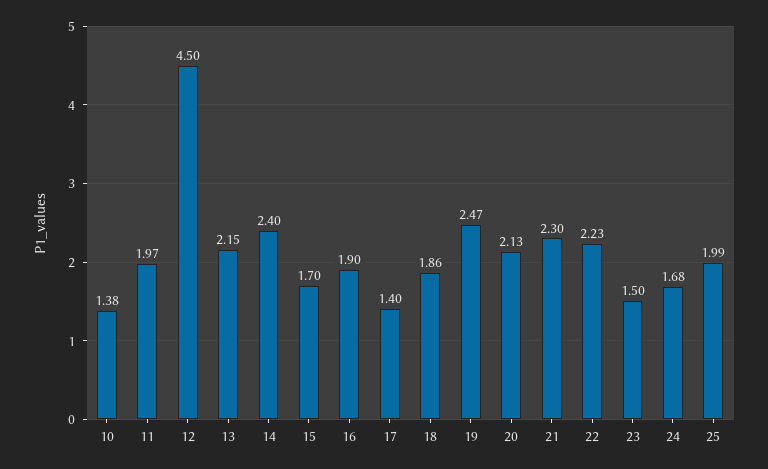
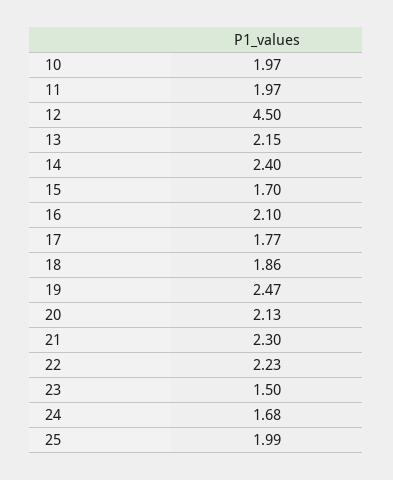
  {
-   "10": 1.38,
+   "10": 1.97,
    "11": 1.97,
    "12": 4.5,
    "13": 2.15,
    "14": 2.4,
    "15": 1.7,
-   "16": 1.9,
+   "16": 2.1,
-   "17": 1.4,
+   "17": 1.77,
    "18": 1.86,
    "19": 2.47,
    "20": 2.13,
    "21": 2.3,
    "22": 2.23,
    "23": 1.5,
    "24": 1.68,
    "25": 1.99
  }

